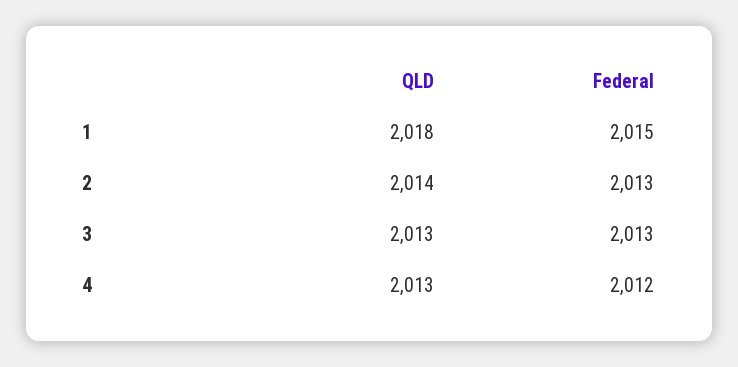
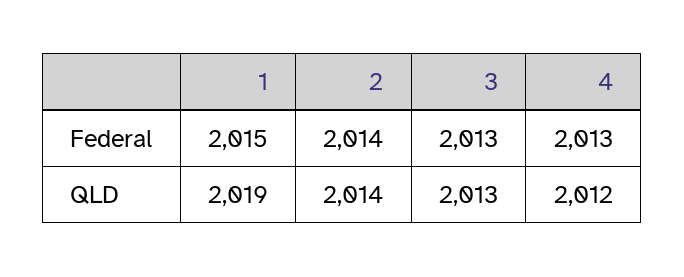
  {
    "QLD": {
-     "1": 2018,
+     "1": 2019,
      "2": 2014,
      "3": 2013,
-     "4": 2013
+     "4": 2012
    },
    "Federal": {
      "1": 2015,
-     "2": 2013,
+     "2": 2014,
      "3": 2013,
-     "4": 2012
+     "4": 2013
    }
  }

